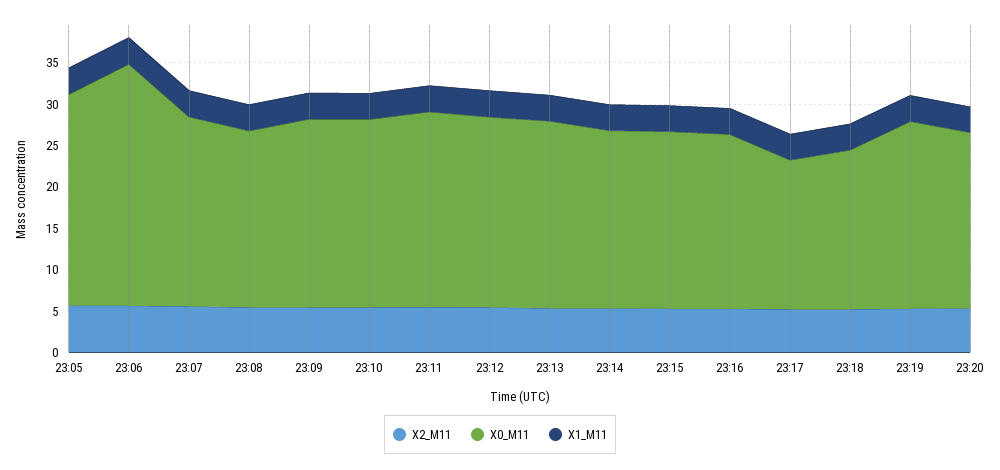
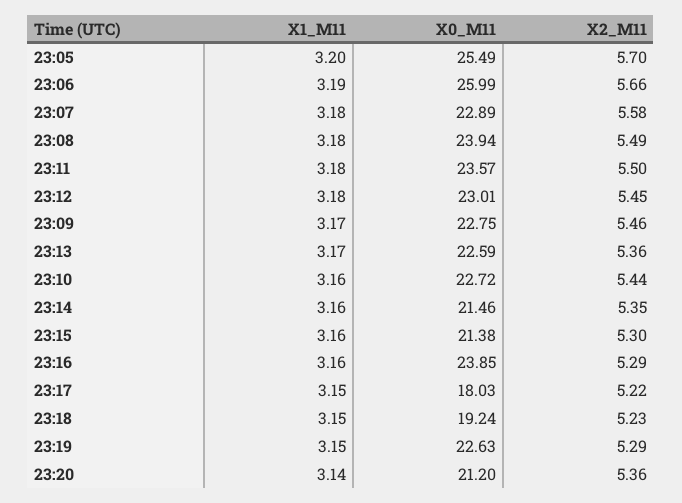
  {
    "X2_M11": {
      "23:05": 5.7,
      "23:06": 5.66,
      "23:07": 5.58,
      "23:08": 5.49,
      "23:09": 5.46,
      "23:10": 5.44,
      "23:11": 5.5,
      "23:12": 5.45,
      "23:13": 5.36,
      "23:14": 5.35,
      "23:15": 5.3,
      "23:16": 5.29,
      "23:17": 5.22,
      "23:18": 5.23,
      "23:19": 5.29,
      "23:20": 5.36
    },
    "X0_M11": {
      "23:05": 25.49,
-     "23:06": 29,
+     "23:06": 25.99,
      "23:07": 22.89,
-     "23:08": 21,
+     "23:08": 23.94,
      "23:09": 22.75,
      "23:10": 22.72,
      "23:11": 23.57,
      "23:12": 23.01,
      "23:13": 22.59,
      "23:14": 21.46,
      "23:15": 21.38,
-     "23:16": 21,
+     "23:16": 23.85,
      "23:17": 18.03,
      "23:18": 19.24,
      "23:19": 22.63,
      "23:20": 21.2
    },
    "X1_M11": {
      "23:05": 3.2,
      "23:06": 3.19,
      "23:07": 3.18,
      "23:08": 3.18,
      "23:09": 3.17,
      "23:10": 3.16,
      "23:11": 3.18,
      "23:12": 3.18,
      "23:13": 3.17,
      "23:14": 3.16,
      "23:15": 3.16,
      "23:16": 3.16,
      "23:17": 3.15,
      "23:18": 3.15,
      "23:19": 3.15,
      "23:20": 3.14
    }
  }

